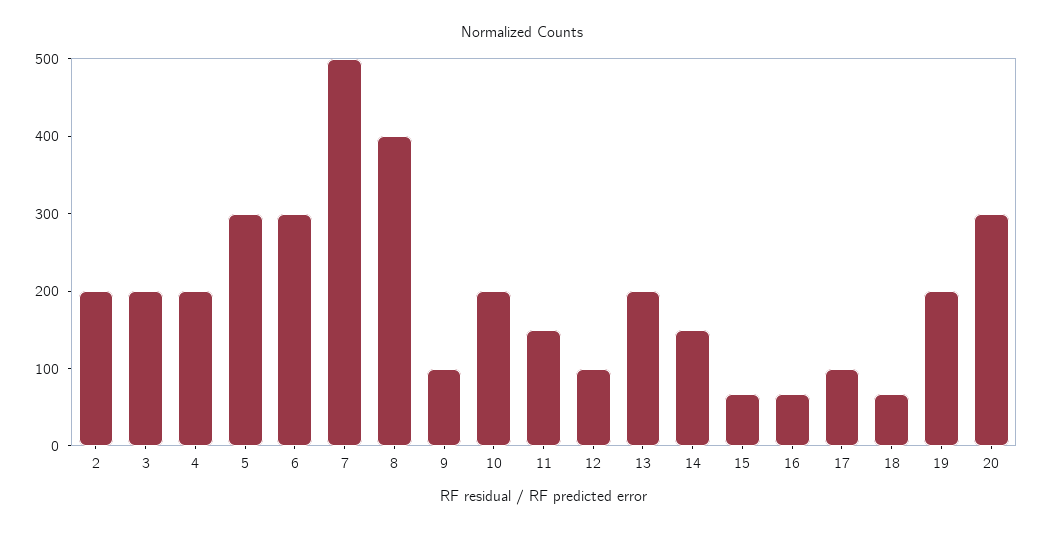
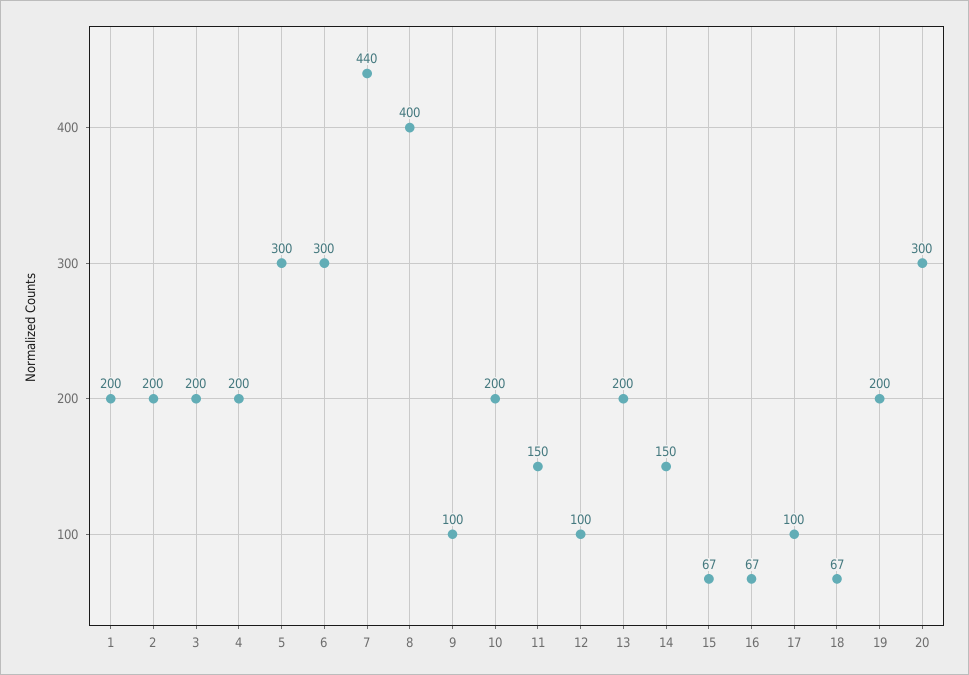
  {
    "2": 200,
    "3": 200,
    "4": 200,
    "5": 300,
    "6": 300,
-   "7": 500,
+   "7": 440,
    "8": 400,
    "9": 100,
    "10": 200,
    "11": 150,
    "12": 100,
    "13": 200,
    "14": 150,
    "15": 67,
    "16": 67,
    "17": 100,
    "18": 67,
    "19": 200,
-   "20": 300
+   "20": 300,
+   "1": 200
  }

